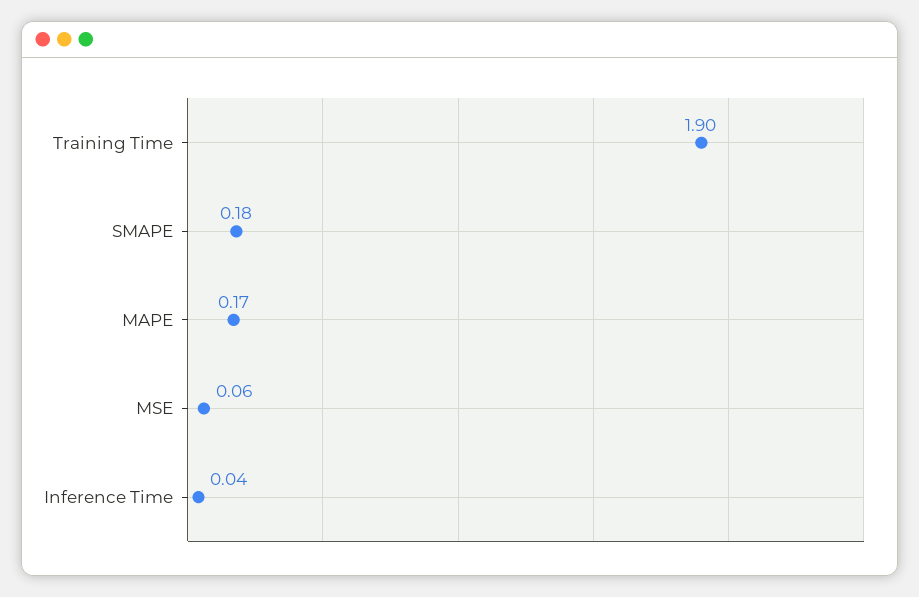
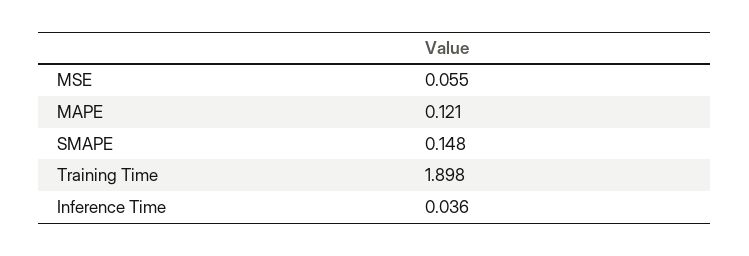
  {
    "Training Time": 1.898,
-   "SMAPE": 0.18,
+   "SMAPE": 0.148,
-   "MAPE": 0.17,
+   "MAPE": 0.121,
    "MSE": 0.055,
    "Inference Time": 0.036
  }

